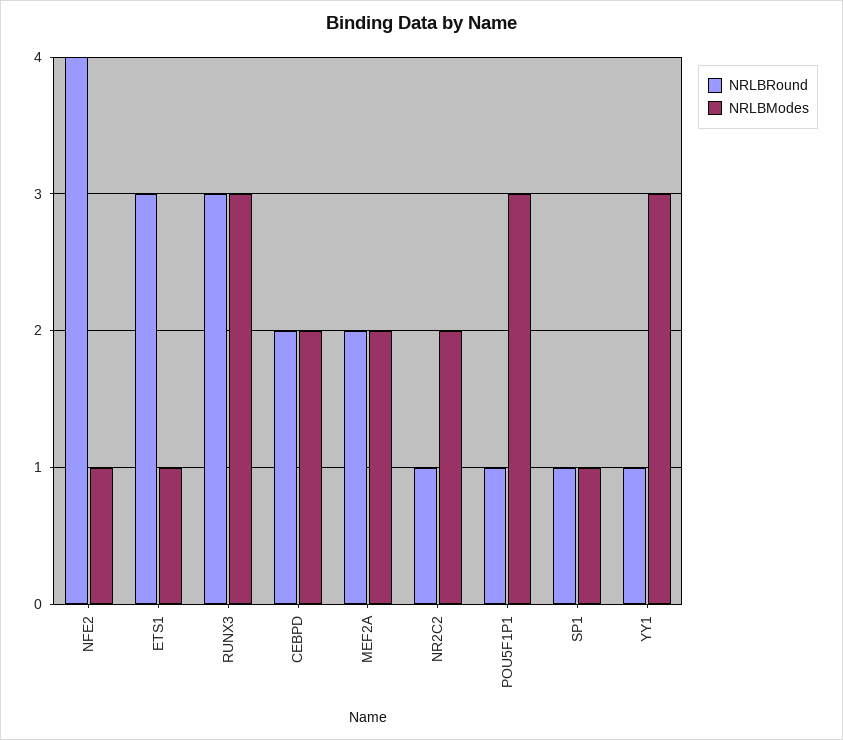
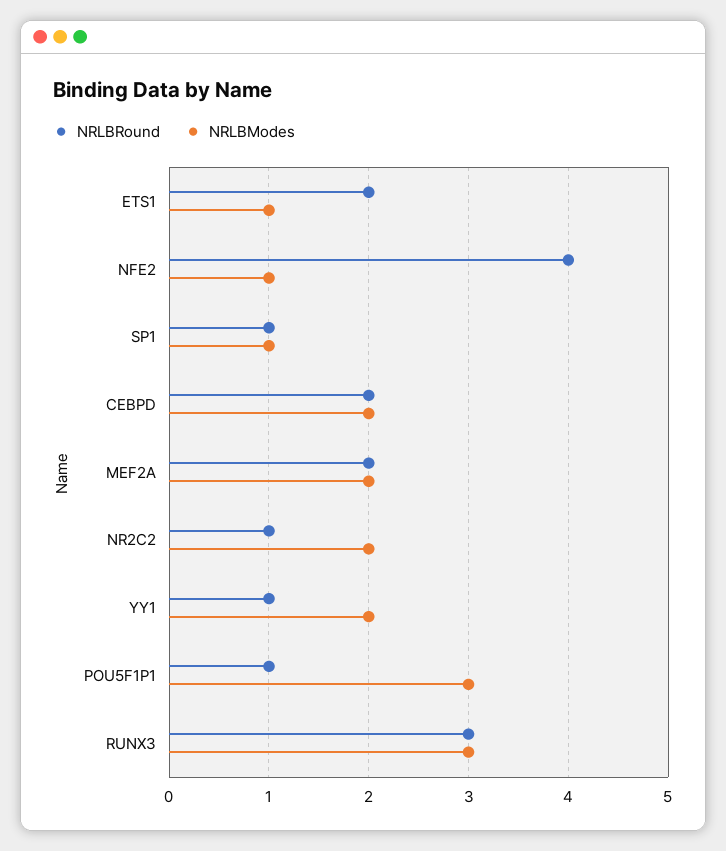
  {
    "NRLBRound": {
      "NFE2": 4,
-     "ETS1": 3,
+     "ETS1": 2,
      "RUNX3": 3,
      "CEBPD": 2,
      "MEF2A": 2,
      "NR2C2": 1,
      "POU5F1P1": 1,
      "SP1": 1,
      "YY1": 1
    },
    "NRLBModes": {
      "NFE2": 1,
      "ETS1": 1,
      "RUNX3": 3,
      "CEBPD": 2,
      "MEF2A": 2,
      "NR2C2": 2,
      "POU5F1P1": 3,
      "SP1": 1,
-     "YY1": 3
+     "YY1": 2
    }
  }

